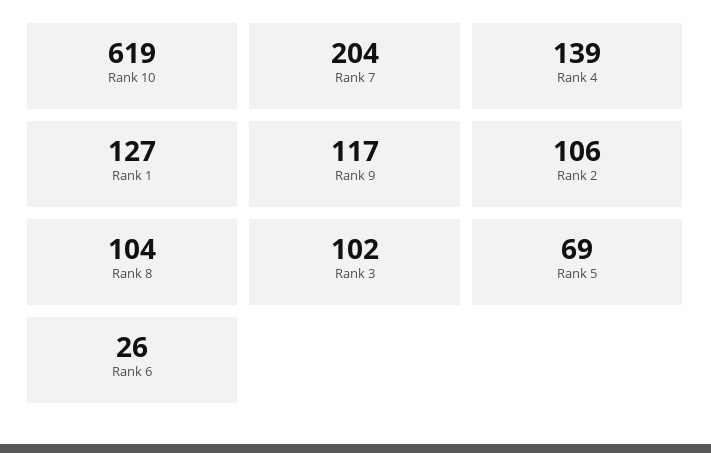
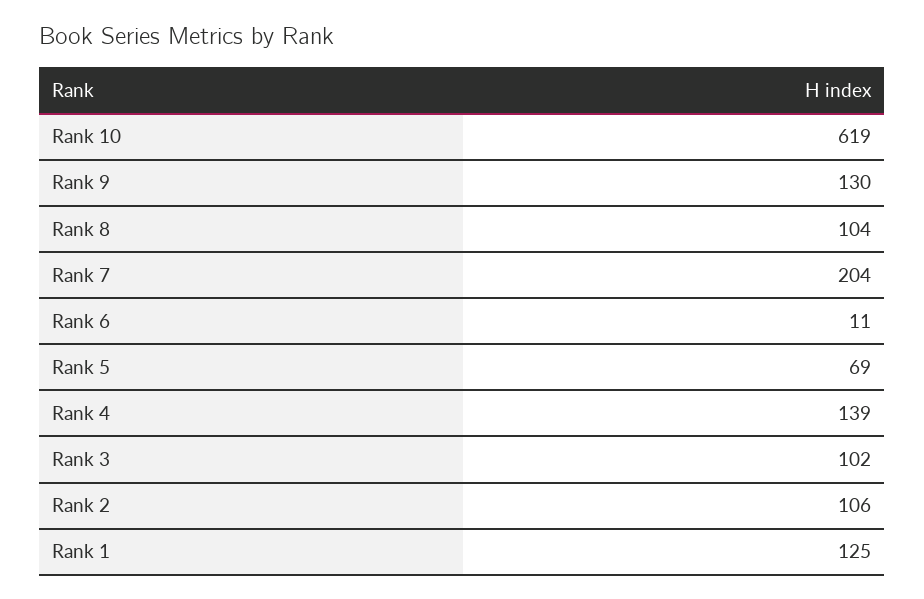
  {
    "Rank 10": 619,
    "Rank 7": 204,
    "Rank 4": 139,
-   "Rank 1": 127,
+   "Rank 1": 125,
-   "Rank 9": 117,
+   "Rank 9": 130,
    "Rank 2": 106,
    "Rank 8": 104,
    "Rank 3": 102,
    "Rank 5": 69,
-   "Rank 6": 26
+   "Rank 6": 11
  }

